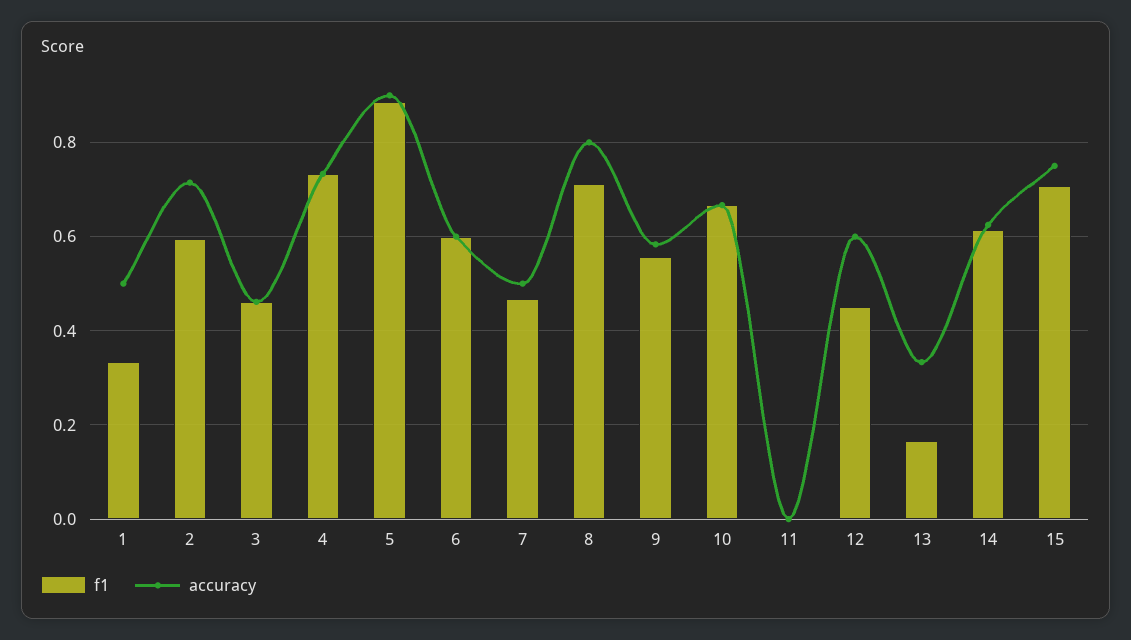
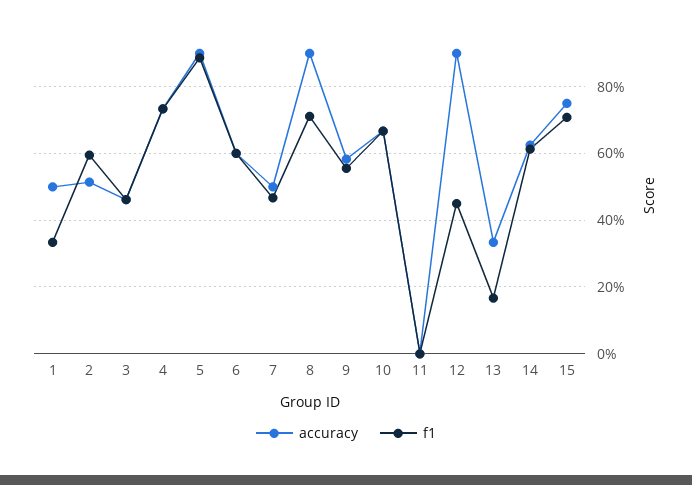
  {
    "f1": {
      "1": 0.34,
      "2": 0.6,
      "3": 0.46,
      "4": 0.74,
      "5": 0.88,
      "6": 0.6,
      "7": 0.46,
      "8": 0.72,
      "9": 0.56,
      "10": 0.66,
      "11": 0,
      "12": 0.46,
      "13": 0.16,
      "14": 0.62,
      "15": 0.7
    },
    "accuracy": {
      "1": 0.5,
-     "2": 0.72,
+     "2": 0.52,
      "3": 0.46,
      "4": 0.74,
      "5": 0.9,
      "6": 0.6,
      "7": 0.5,
-     "8": 0.8,
+     "8": 0.9,
      "9": 0.58,
      "10": 0.66,
      "11": 0,
-     "12": 0.6,
+     "12": 0.9,
      "13": 0.34,
      "14": 0.62,
      "15": 0.76
    }
  }

